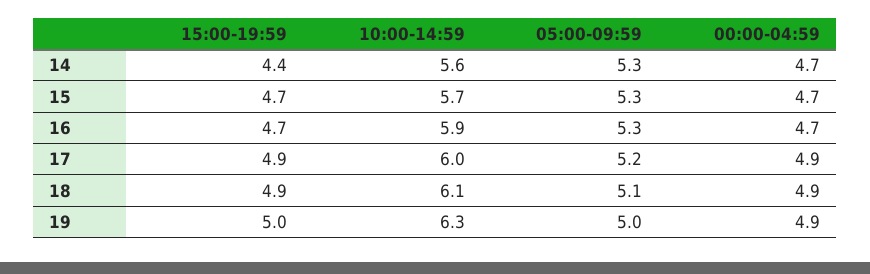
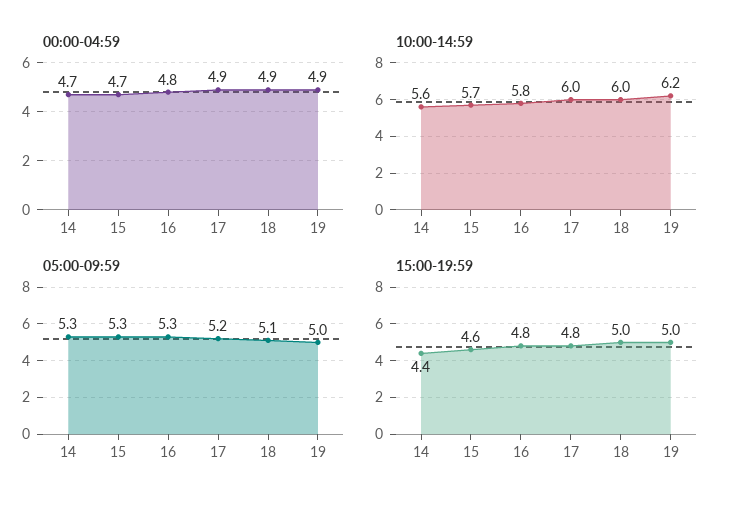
  {
    "15:00-19:59": {
      "14": 4.4,
-     "15": 4.7,
+     "15": 4.6,
-     "16": 4.7,
+     "16": 4.8,
-     "17": 4.9,
+     "17": 4.8,
-     "18": 4.9,
+     "18": 5,
      "19": 5
    },
    "10:00-14:59": {
      "14": 5.6,
      "15": 5.7,
-     "16": 5.9,
+     "16": 5.8,
      "17": 6,
-     "18": 6.1,
+     "18": 6,
-     "19": 6.3
+     "19": 6.2
    },
    "05:00-09:59": {
      "14": 5.3,
      "15": 5.3,
      "16": 5.3,
      "17": 5.2,
      "18": 5.1,
      "19": 5
    },
    "00:00-04:59": {
      "14": 4.7,
      "15": 4.7,
-     "16": 4.7,
+     "16": 4.8,
      "17": 4.9,
      "18": 4.9,
      "19": 4.9
    }
  }

